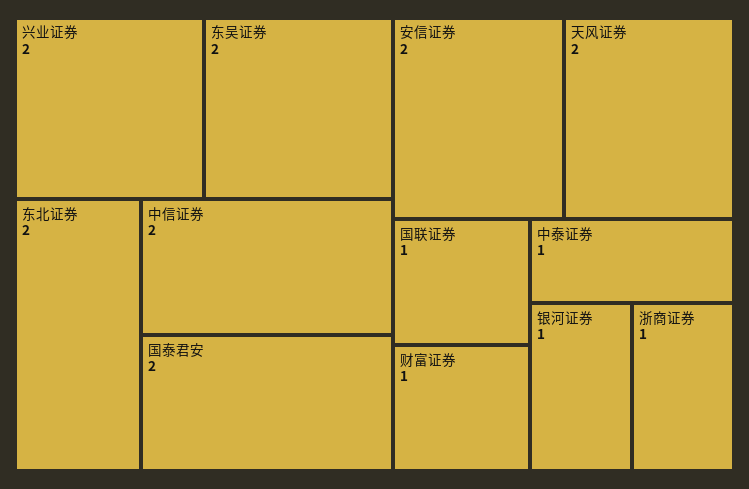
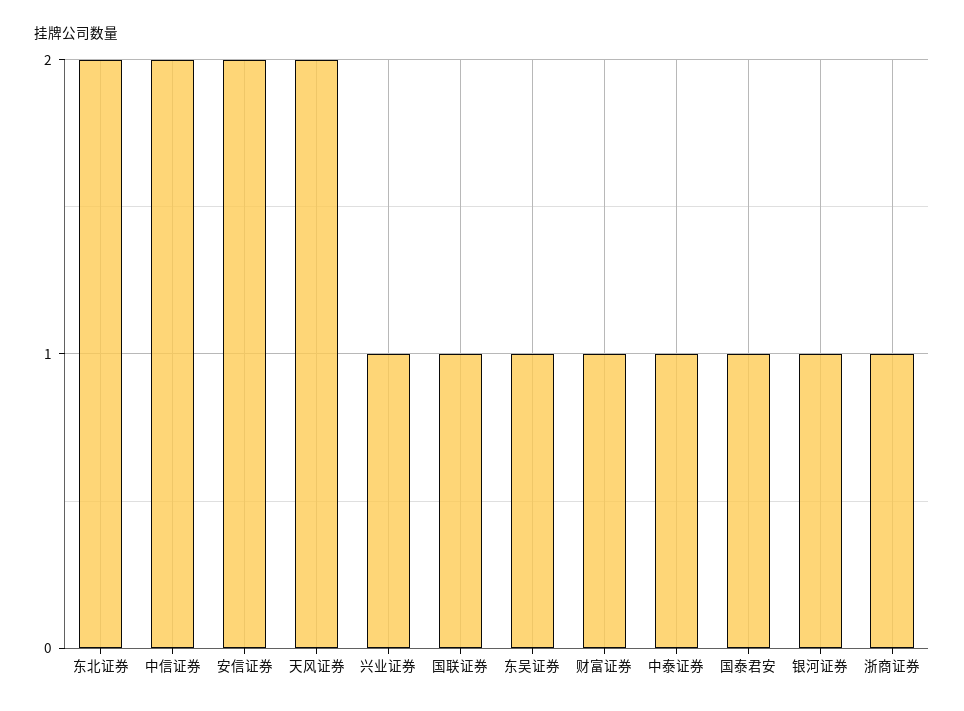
  {
-   "兴业证券": 2,
+   "兴业证券": 1,
-   "东吴证券": 2,
+   "东吴证券": 1,
    "东北证券": 2,
    "中信证券": 2,
-   "国泰君安": 2,
+   "国泰君安": 1,
    "安信证券": 2,
    "天风证券": 2,
    "国联证券": 1,
    "财富证券": 1,
    "中泰证券": 1,
    "银河证券": 1,
    "浙商证券": 1
  }

